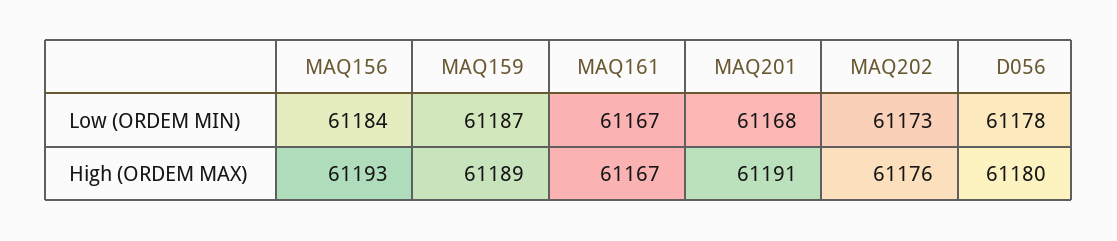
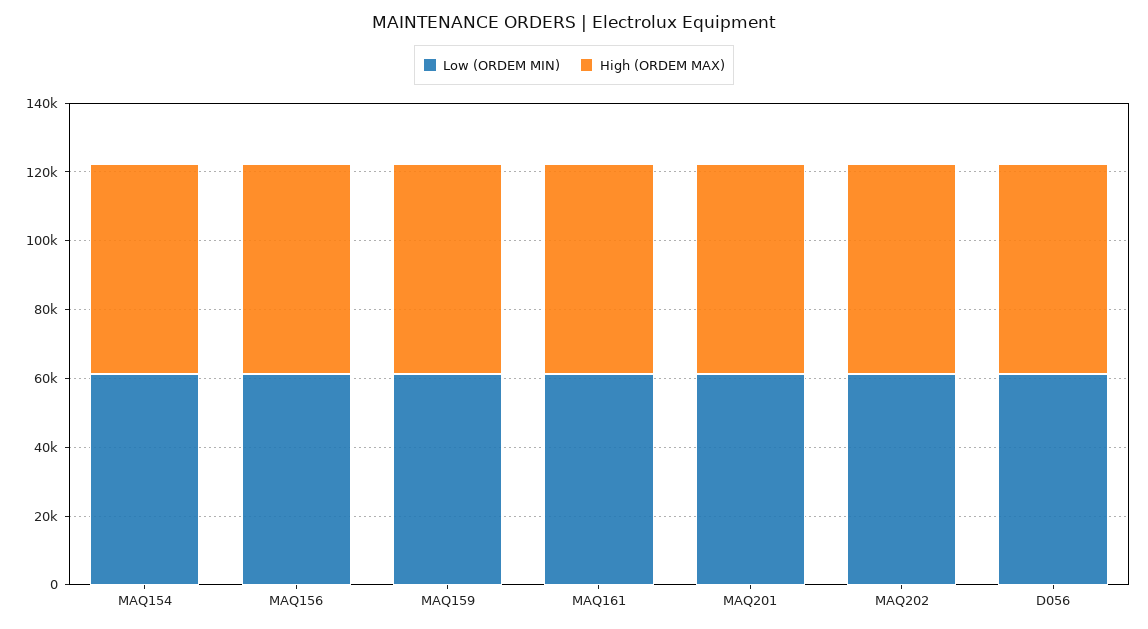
  {
    "Low (ORDEM MIN)": {
      "MAQ156": 61184,
      "MAQ159": 61187,
      "MAQ161": 61167,
      "MAQ201": 61168,
      "MAQ202": 61173,
-     "D056": 61178
+     "D056": 61178,
+     "MAQ154": 60000
    },
    "High (ORDEM MAX)": {
      "MAQ156": 61193,
      "MAQ159": 61189,
      "MAQ161": 61167,
      "MAQ201": 61191,
      "MAQ202": 61176,
-     "D056": 61180
+     "D056": 61180,
+     "MAQ154": 60000
    }
  }

